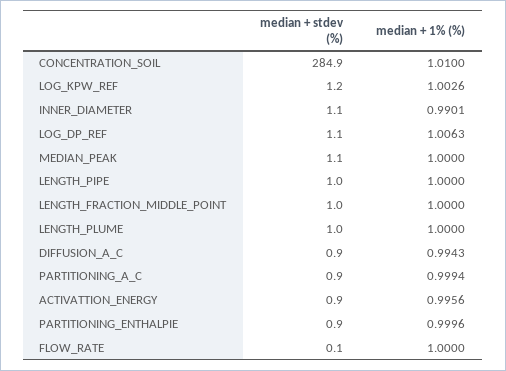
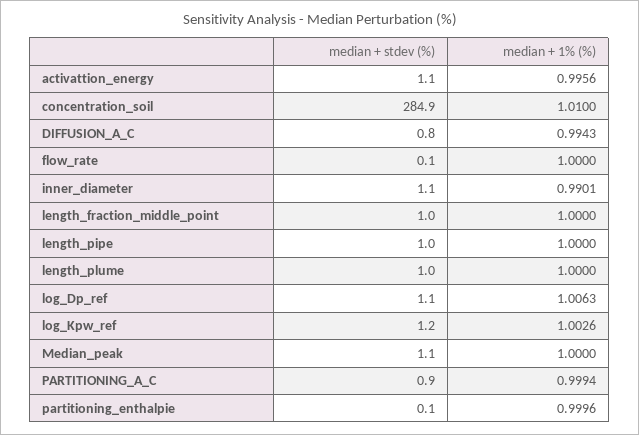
  {
    "median + stdev (%)": {
      "CONCENTRATION_SOIL": 284.9,
      "LOG_KPW_REF": 1.2,
      "INNER_DIAMETER": 1.1,
      "LOG_DP_REF": 1.1,
      "MEDIAN_PEAK": 1.1,
      "LENGTH_PIPE": 1,
      "LENGTH_FRACTION_MIDDLE_POINT": 1,
      "LENGTH_PLUME": 1,
-     "DIFFUSION_A_C": 0.9,
+     "DIFFUSION_A_C": 0.8,
      "PARTITIONING_A_C": 0.9,
-     "ACTIVATTION_ENERGY": 0.9,
+     "ACTIVATTION_ENERGY": 1.1,
-     "PARTITIONING_ENTHALPIE": 0.9,
+     "PARTITIONING_ENTHALPIE": 0.1,
      "FLOW_RATE": 0.1
    },
    "median + 1% (%)": {
      "CONCENTRATION_SOIL": 1.01,
      "LOG_KPW_REF": 1.0026,
      "INNER_DIAMETER": 0.9901,
      "LOG_DP_REF": 1.0063,
      "MEDIAN_PEAK": 1,
      "LENGTH_PIPE": 1,
      "LENGTH_FRACTION_MIDDLE_POINT": 1,
      "LENGTH_PLUME": 1,
      "DIFFUSION_A_C": 0.9943,
      "PARTITIONING_A_C": 0.9994,
      "ACTIVATTION_ENERGY": 0.9956,
      "PARTITIONING_ENTHALPIE": 0.9996,
      "FLOW_RATE": 1
    }
  }

